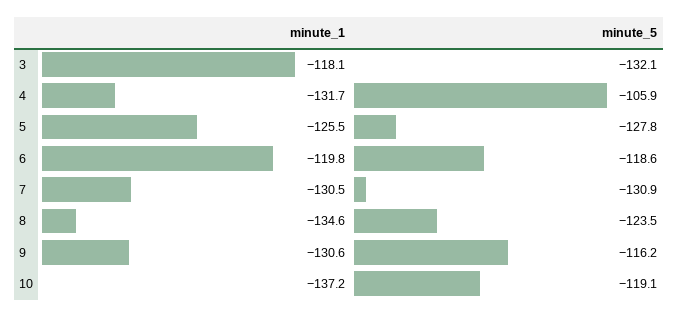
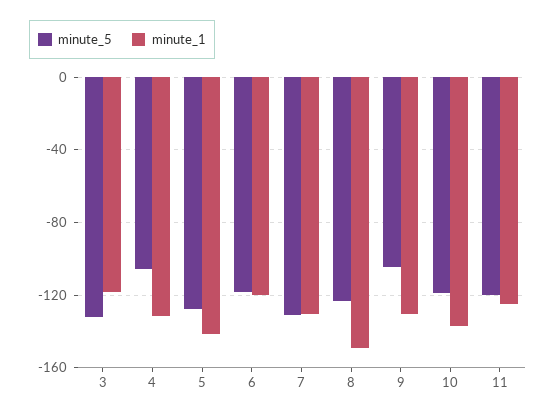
  {
    "minute_1": {
      "3": -118.1,
      "4": -131.7,
-     "5": -125.5,
+     "5": -140,
      "6": -119.8,
      "7": -130.5,
-     "8": -134.6,
+     "8": -150,
      "9": -130.6,
-     "10": -137.2
+     "10": -137.2,
+     "11": -125
    },
    "minute_5": {
      "3": -132.1,
      "4": -105.9,
      "5": -127.8,
      "6": -118.6,
      "7": -130.9,
      "8": -123.5,
-     "9": -116.2,
+     "9": -105,
-     "10": -119.1
+     "10": -119.1,
+     "11": -120
    }
  }

